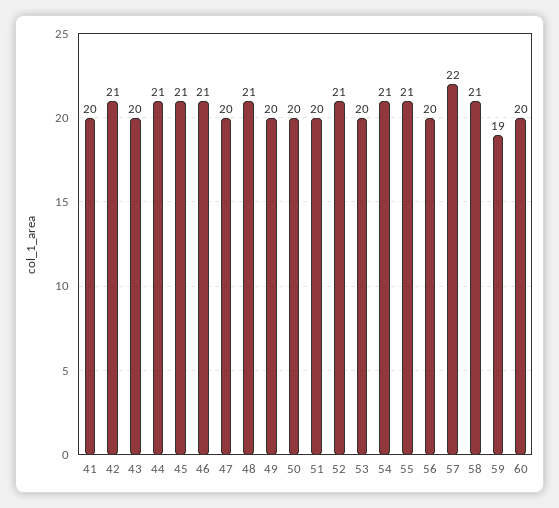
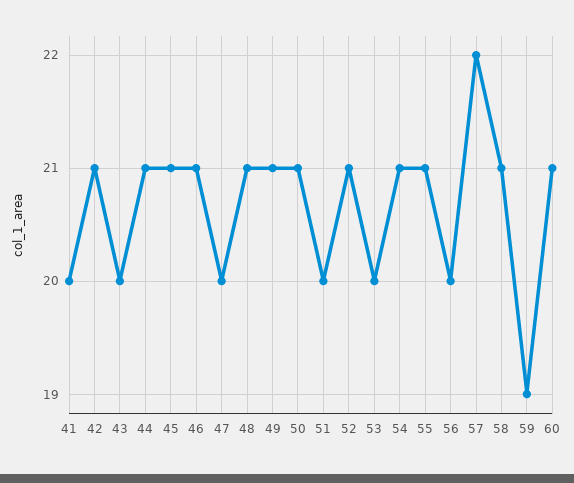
  {
    "41": 20,
    "42": 21,
    "43": 20,
    "44": 21,
    "45": 21,
    "46": 21,
    "47": 20,
    "48": 21,
-   "49": 20,
+   "49": 21,
-   "50": 20,
+   "50": 21,
    "51": 20,
    "52": 21,
    "53": 20,
    "54": 21,
    "55": 21,
    "56": 20,
    "57": 22,
    "58": 21,
    "59": 19,
-   "60": 20
+   "60": 21
  }

